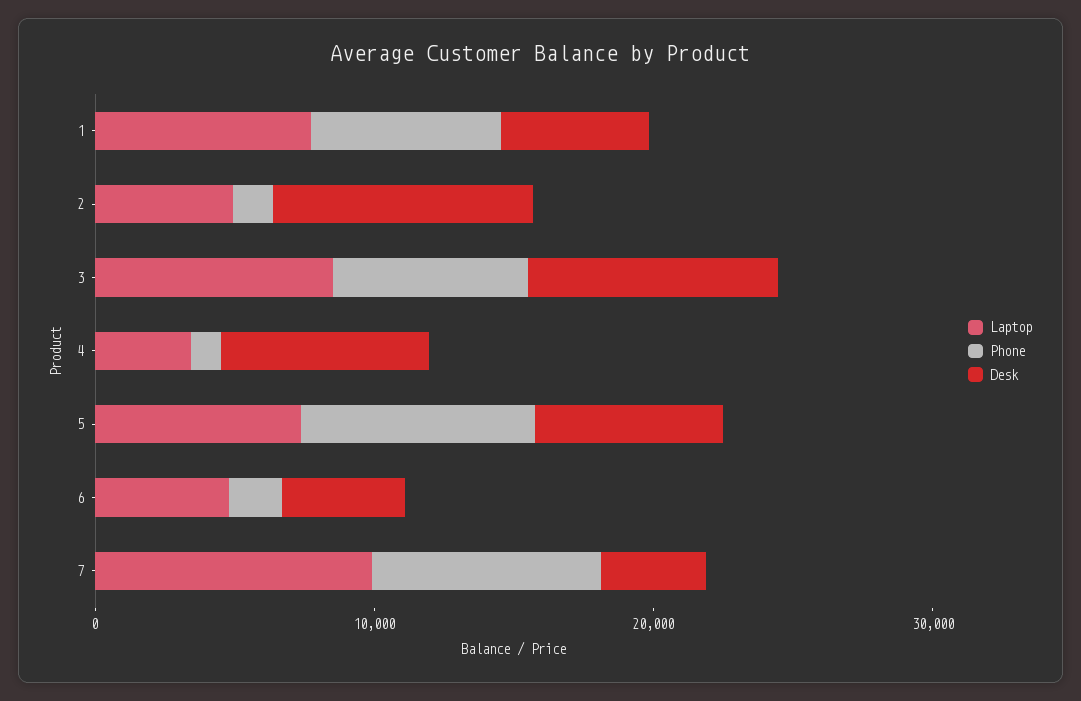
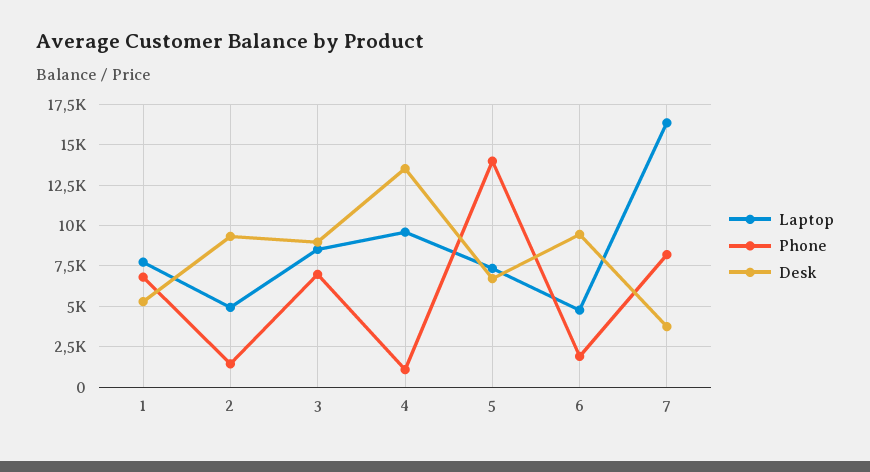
  {
    "Laptop": {
      "1": 7500,
      "2": 5000,
      "3": 8500,
-     "4": 4000,
+     "4": 9500,
      "5": 7500,
      "6": 5000,
-     "7": 10000
+     "7": 16500
    },
    "Phone": {
      "1": 7000,
      "2": 1500,
      "3": 7000,
      "4": 1000,
-     "5": 8000,
+     "5": 14000,
      "6": 2000,
      "7": 8000
    },
    "Desk": {
      "1": 5500,
      "2": 9500,
      "3": 9000,
-     "4": 8000,
+     "4": 13500,
      "5": 6500,
-     "6": 4000,
+     "6": 9500,
      "7": 3500
    }
  }

